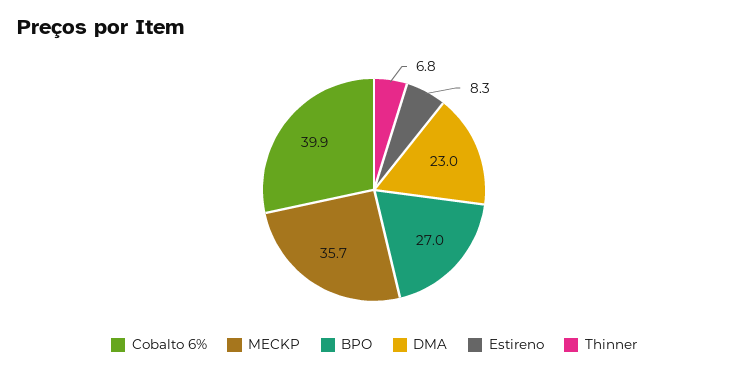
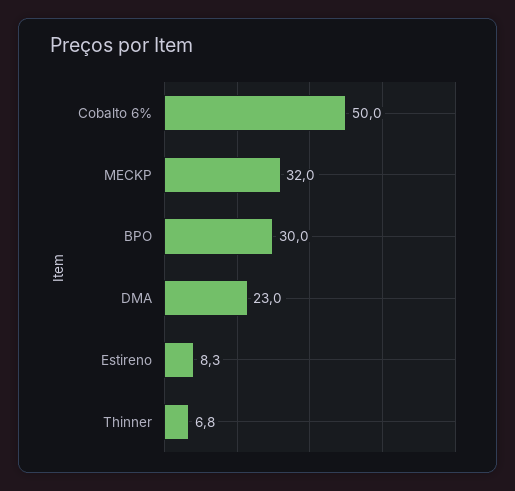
  {
-   "Cobalto 6%": 39.9,
+   "Cobalto 6%": 50,
-   "MECKP": 35.7,
+   "MECKP": 32,
-   "BPO": 27,
+   "BPO": 30,
    "DMA": 23,
    "Estireno": 8.3,
    "Thinner": 6.8
  }

